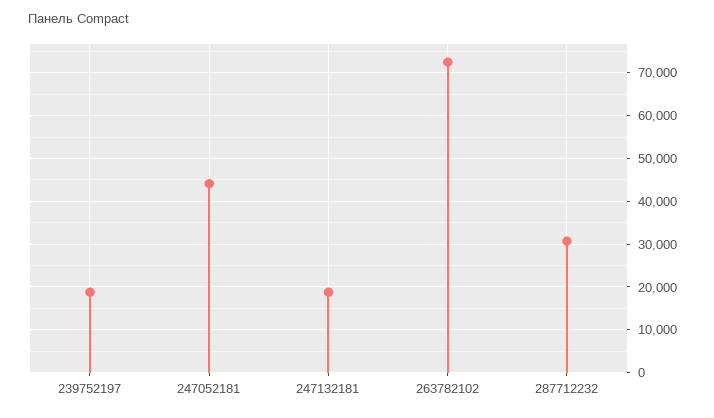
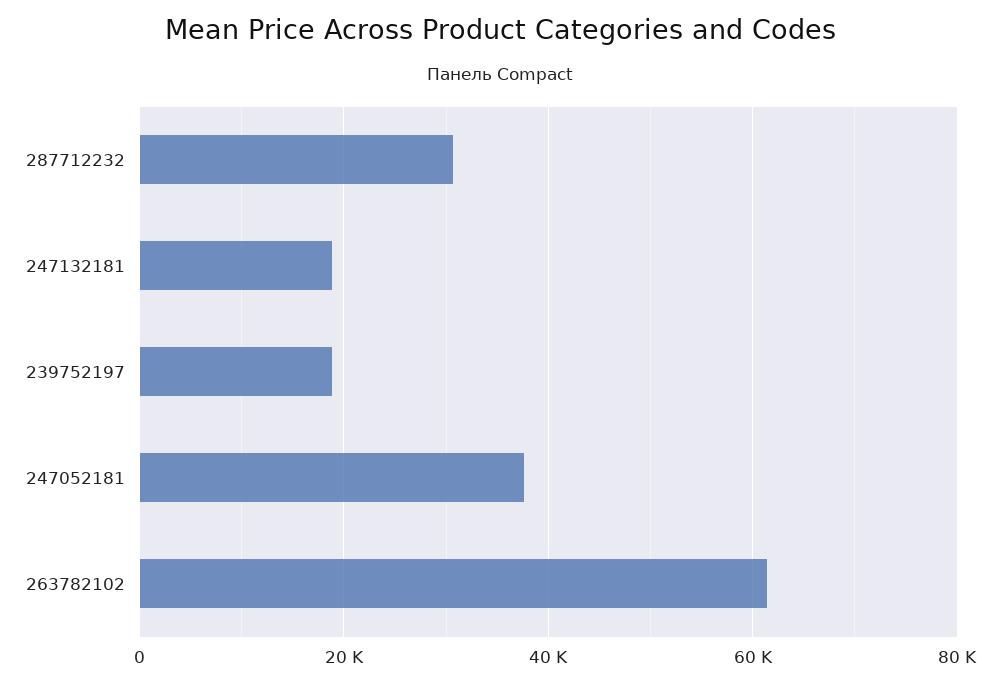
  {
    "239752197": 18000,
-   "247052181": 44000,
+   "247052181": 38000,
    "247132181": 18000,
-   "263782102": 72000,
+   "263782102": 62000,
    "287712232": 30000
  }

